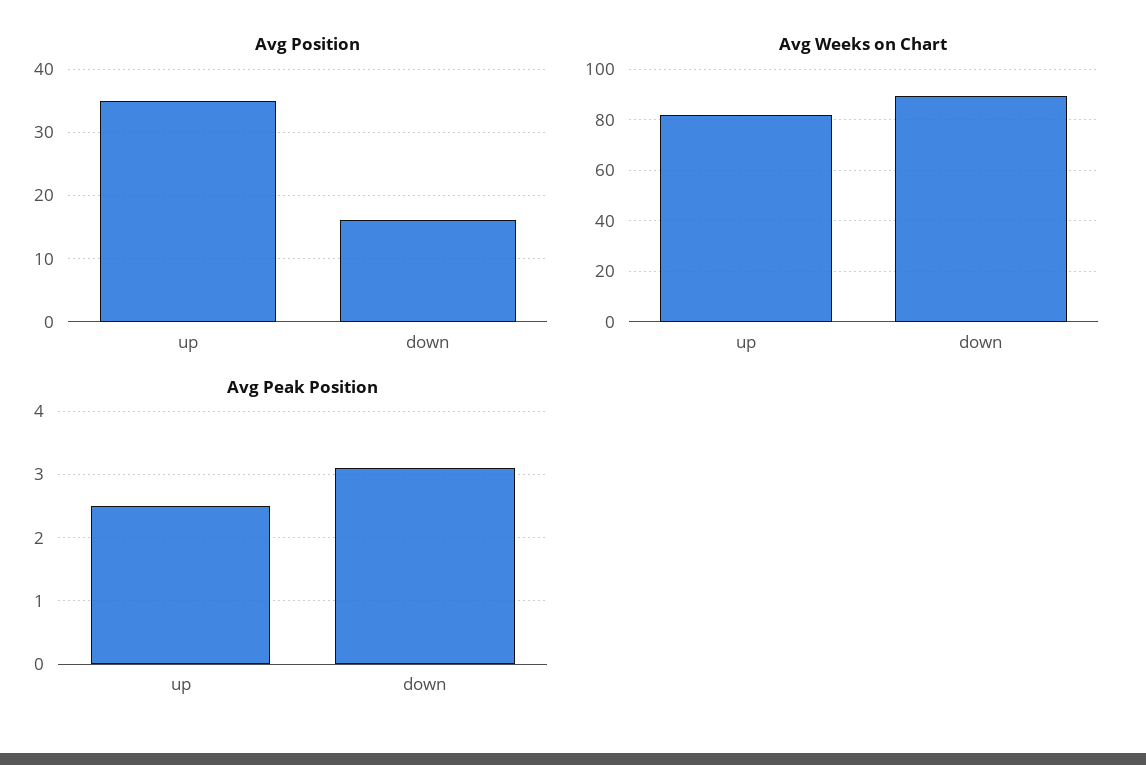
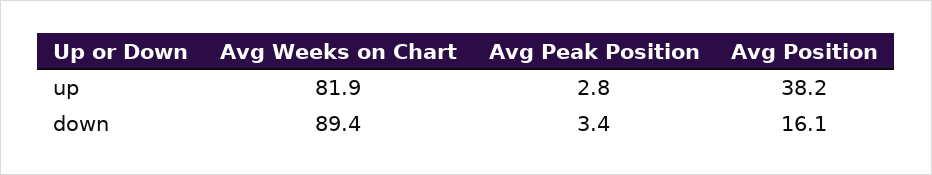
  {
    "Avg Position": {
-     "up": 35,
+     "up": 38.2,
      "down": 16.1
    },
    "Avg Weeks on Chart": {
      "up": 81.9,
      "down": 89.4
    },
    "Avg Peak Position": {
-     "up": 2.5,
+     "up": 2.8,
-     "down": 3.1
+     "down": 3.4
    }
  }

